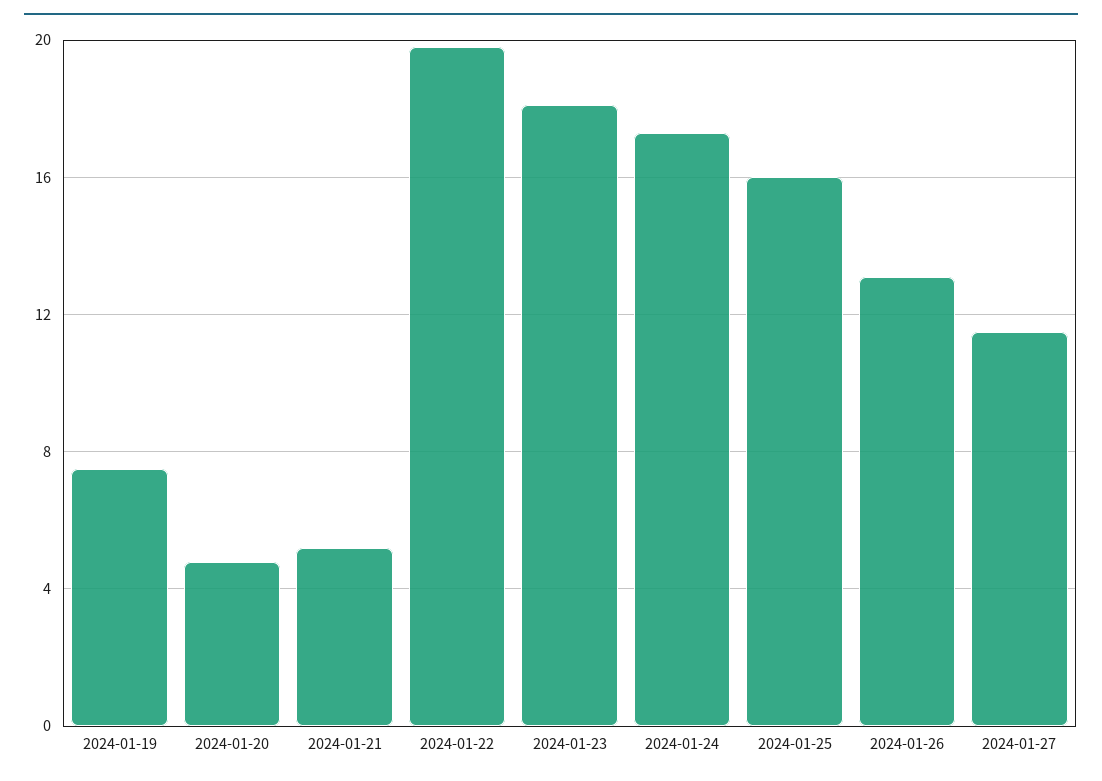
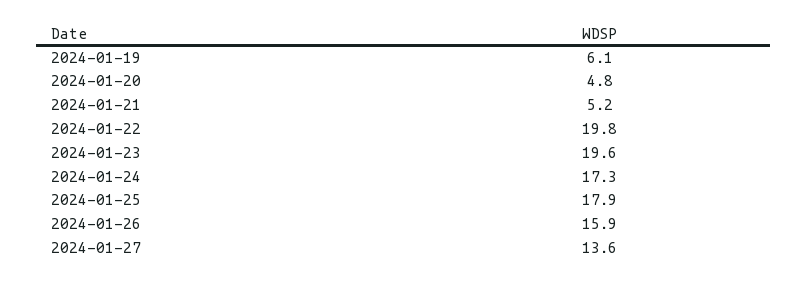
  {
-   "2024-01-19": 7.5,
+   "2024-01-19": 6.1,
    "2024-01-20": 4.8,
    "2024-01-21": 5.2,
    "2024-01-22": 19.8,
-   "2024-01-23": 18,
+   "2024-01-23": 19.6,
    "2024-01-24": 17.3,
-   "2024-01-25": 16,
+   "2024-01-25": 17.9,
-   "2024-01-26": 13,
+   "2024-01-26": 15.9,
-   "2024-01-27": 11.5
+   "2024-01-27": 13.6
  }

